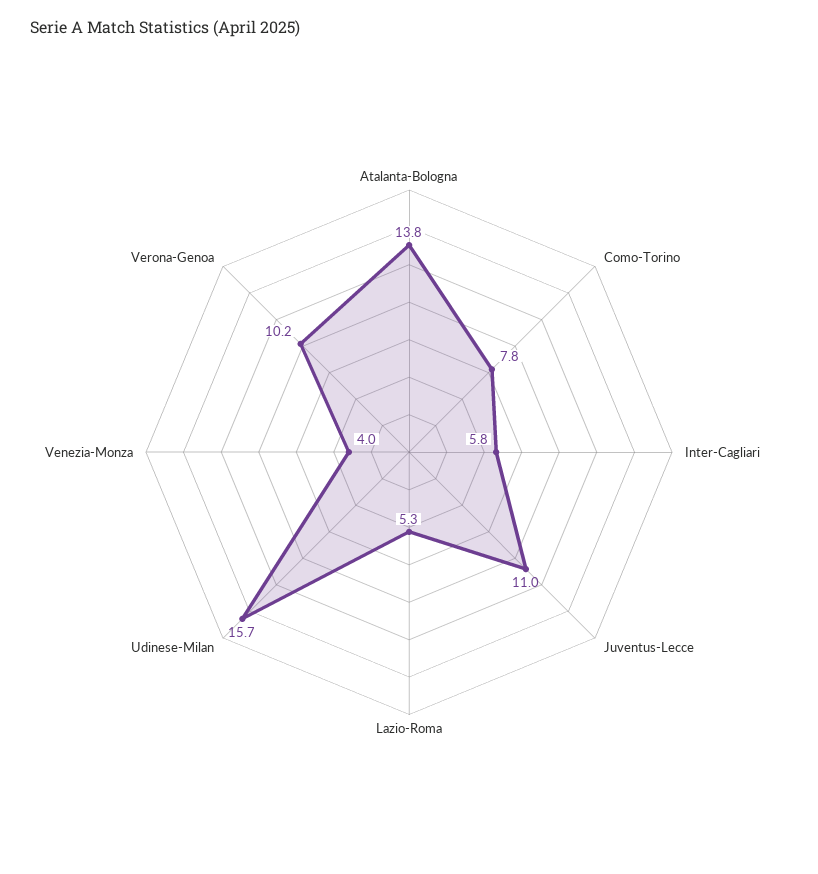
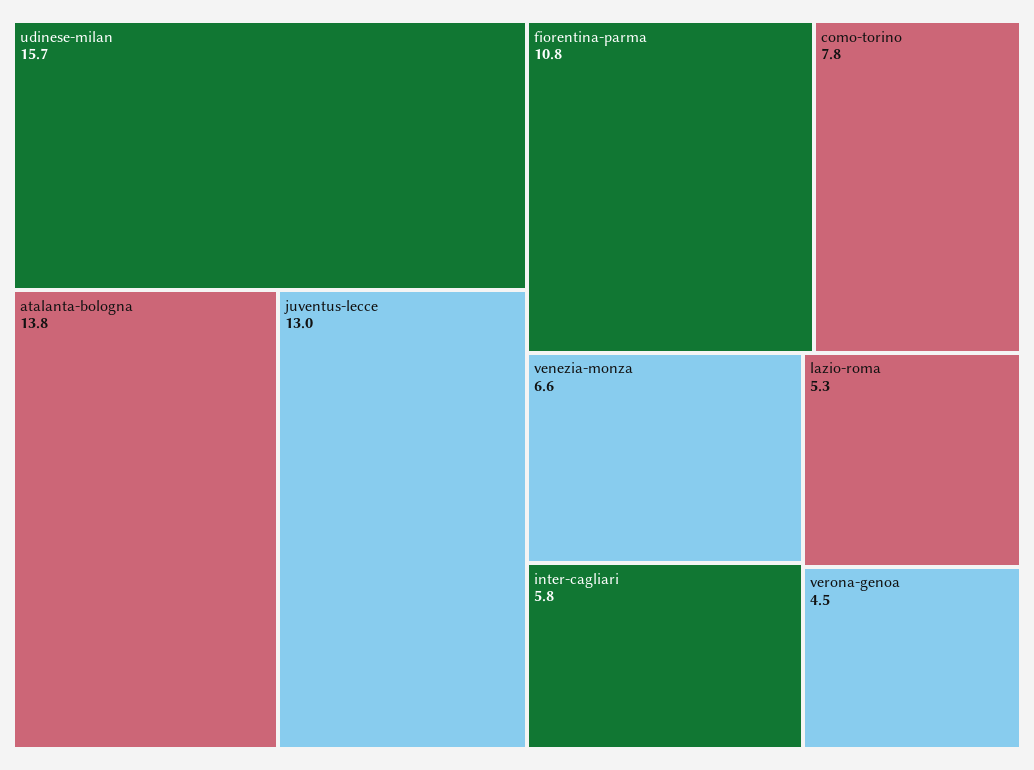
  {
    "Atalanta-Bologna": 13.8,
    "Como-Torino": 7.8,
    "Inter-Cagliari": 5.8,
-   "Juventus-Lecce": 11,
+   "Juventus-Lecce": 13,
    "Lazio-Roma": 5.3,
    "Udinese-Milan": 15.7,
-   "Venezia-Monza": 4,
+   "Venezia-Monza": 6.6,
-   "Verona-Genoa": 10.2
+   "Verona-Genoa": 4.5,
+   "fiorentina-parma": 10.8
  }

